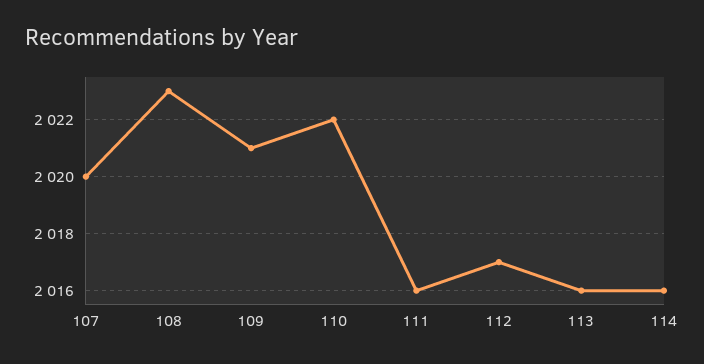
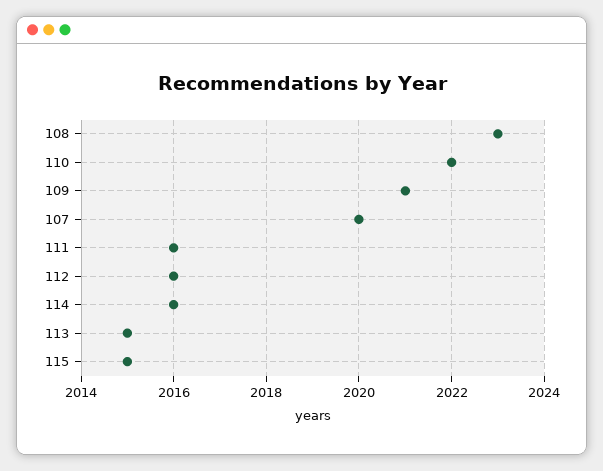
  {
    "107": 2020,
    "108": 2023,
    "109": 2021,
    "110": 2022,
    "111": 2016,
-   "112": 2017,
+   "112": 2016,
-   "113": 2016,
+   "113": 2015,
-   "114": 2016
+   "114": 2016,
+   "115": 2015
  }

